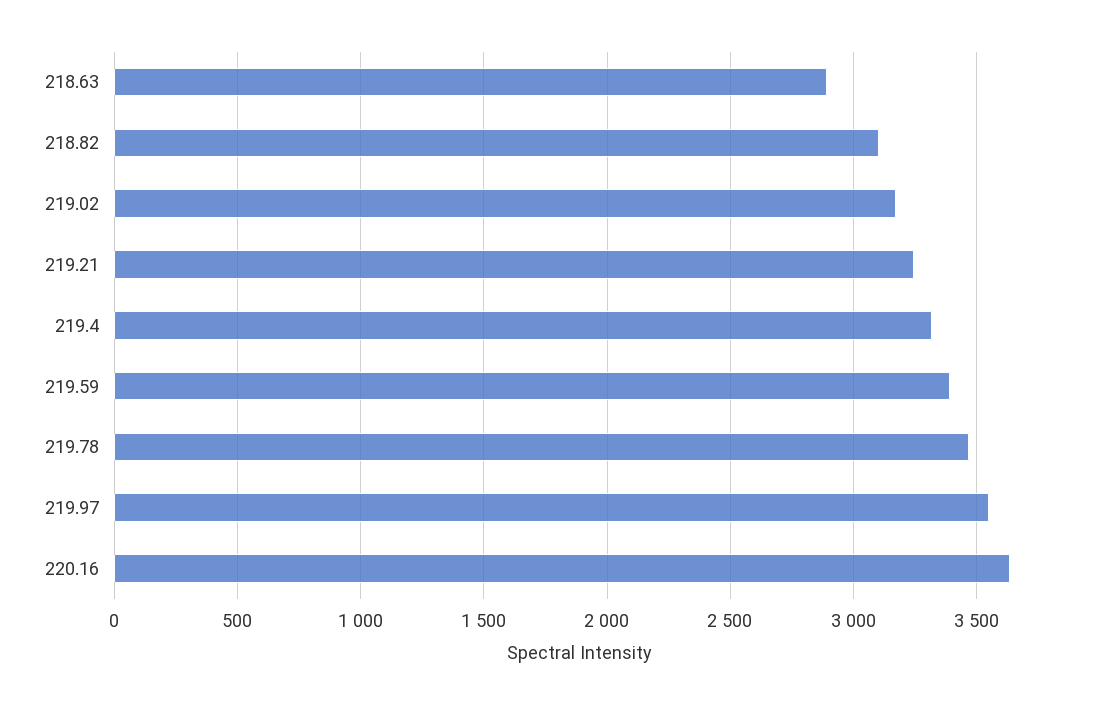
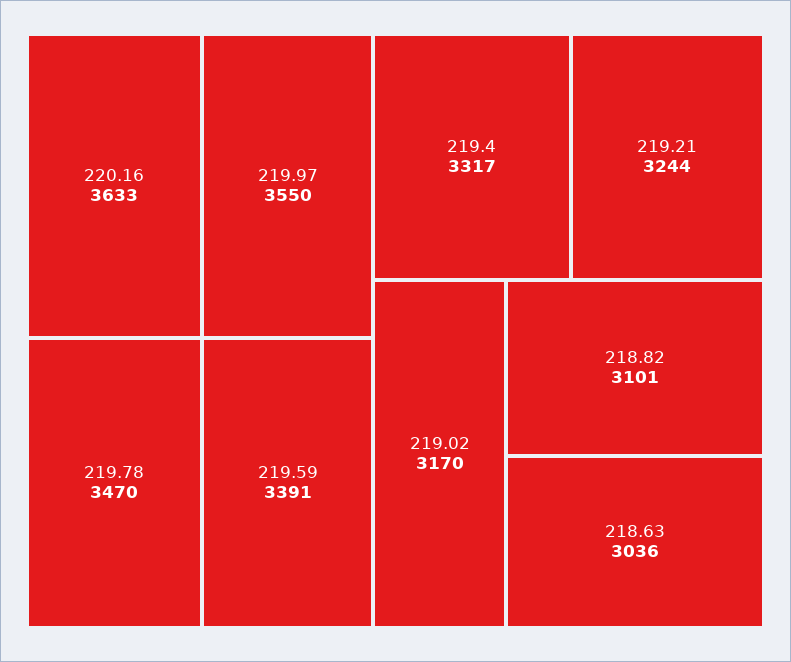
  {
-   "218.63": 2900,
+   "218.63": 3036,
    "218.82": 3101,
    "219.02": 3170,
    "219.21": 3244,
    "219.4": 3317,
    "219.59": 3391,
    "219.78": 3470,
    "219.97": 3550,
    "220.16": 3633
  }

